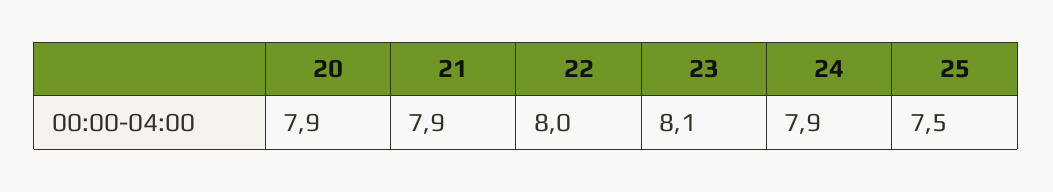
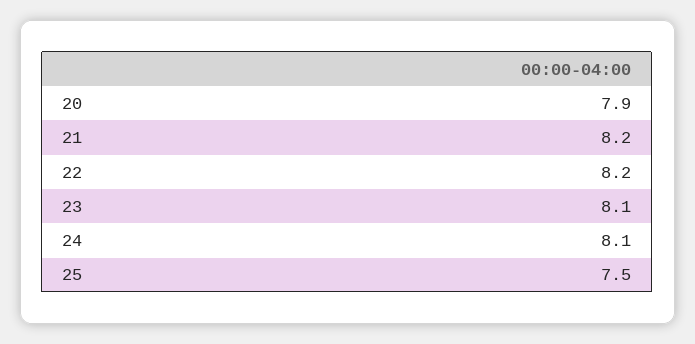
  {
    "20": 7.9,
-   "21": 7.9,
+   "21": 8.2,
-   "22": 8,
+   "22": 8.2,
    "23": 8.1,
-   "24": 7.9,
+   "24": 8.1,
    "25": 7.5
  }

